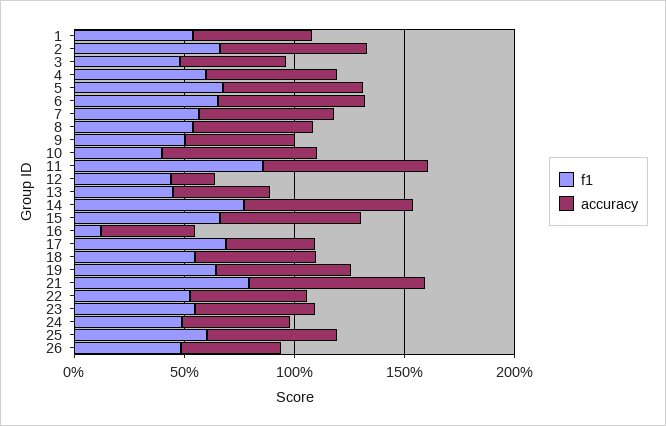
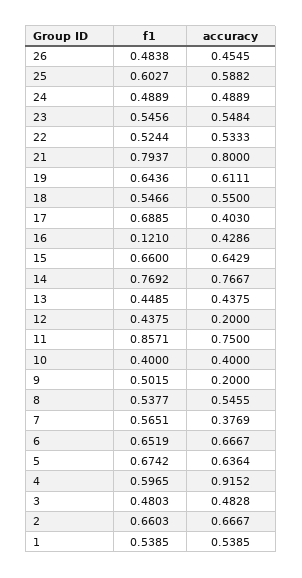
  {
    "f1": {
      "1": 0.5385,
      "2": 0.6603,
      "3": 0.4803,
      "4": 0.5965,
      "5": 0.6742,
      "6": 0.6519,
      "7": 0.5651,
      "8": 0.5377,
      "9": 0.5015,
      "10": 0.4,
      "11": 0.8571,
      "12": 0.4375,
      "13": 0.4485,
      "14": 0.7692,
      "15": 0.66,
      "16": 0.121,
      "17": 0.6885,
      "18": 0.5466,
      "19": 0.6436,
      "21": 0.7937,
      "22": 0.5244,
      "23": 0.5456,
      "24": 0.4889,
      "25": 0.6027,
      "26": 0.4838
    },
    "accuracy": {
      "1": 0.5385,
      "2": 0.6667,
      "3": 0.4828,
-     "4": 0.6,
+     "4": 0.9152,
      "5": 0.6364,
      "6": 0.6667,
-     "7": 0.6,
+     "7": 0.3769,
      "8": 0.5455,
-     "9": 0.5,
+     "9": 0.2,
-     "10": 0.7,
+     "10": 0.4,
      "11": 0.75,
      "12": 0.2,
      "13": 0.4375,
      "14": 0.7667,
      "15": 0.6429,
      "16": 0.4286,
      "17": 0.403,
      "18": 0.55,
      "19": 0.6111,
      "21": 0.8,
      "22": 0.5333,
      "23": 0.5484,
      "24": 0.4889,
      "25": 0.5882,
      "26": 0.4545
    }
  }

